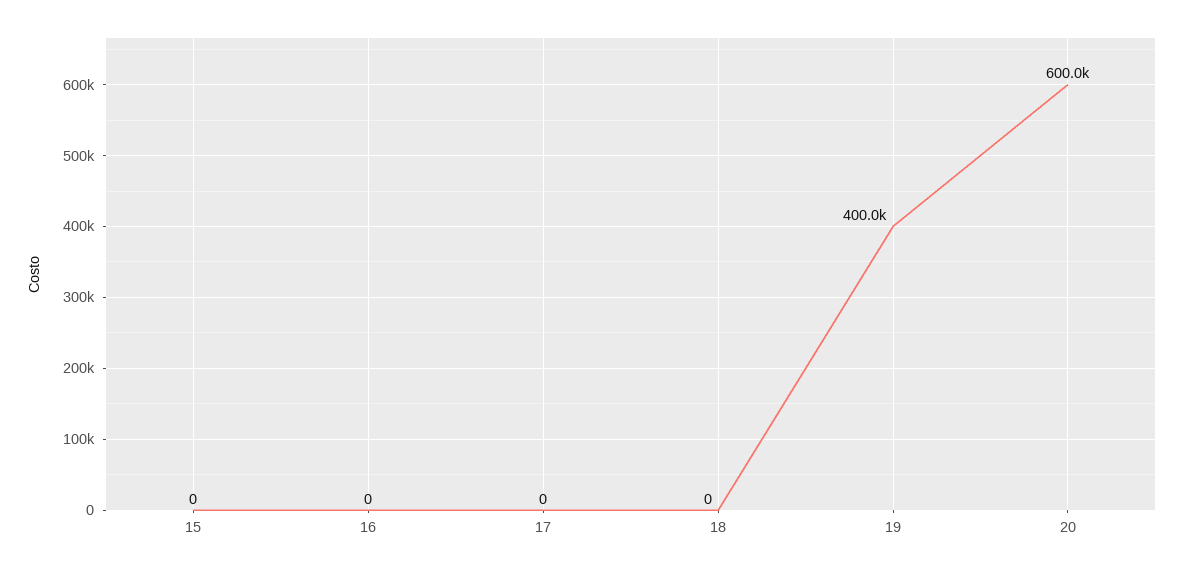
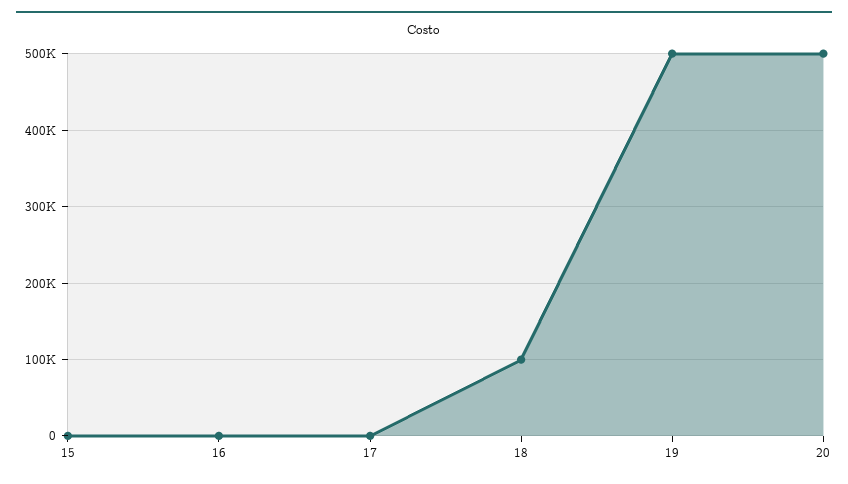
  {
    "15": 0,
    "16": 0,
    "17": 0,
-   "18": 0,
+   "18": 100000,
-   "19": 400000,
+   "19": 500000,
-   "20": 600000
+   "20": 500000
  }

